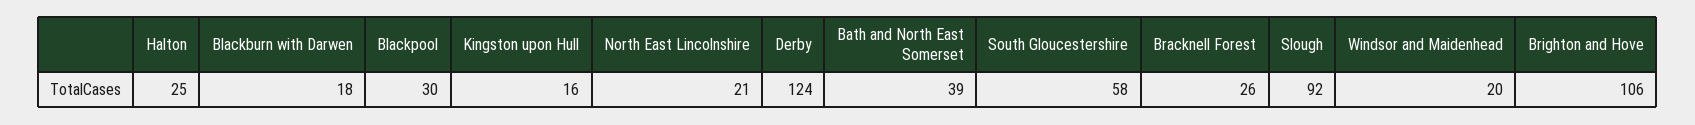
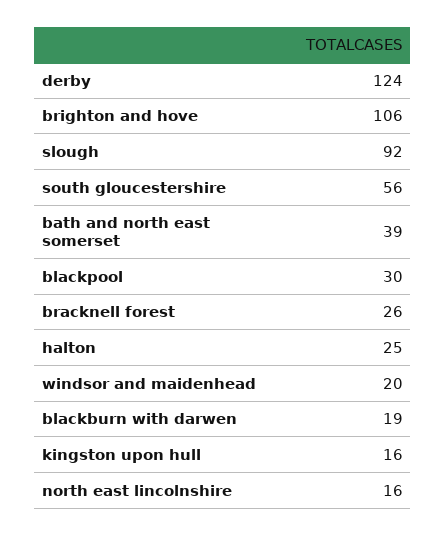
  {
    "Halton": 25,
-   "Blackburn with Darwen": 18,
+   "Blackburn with Darwen": 19,
    "Blackpool": 30,
    "Kingston upon Hull": 16,
-   "North East Lincolnshire": 21,
+   "North East Lincolnshire": 16,
    "Derby": 124,
    "Bath and North East Somerset": 39,
-   "South Gloucestershire": 58,
+   "South Gloucestershire": 56,
    "Bracknell Forest": 26,
    "Slough": 92,
    "Windsor and Maidenhead": 20,
    "Brighton and Hove": 106
  }

